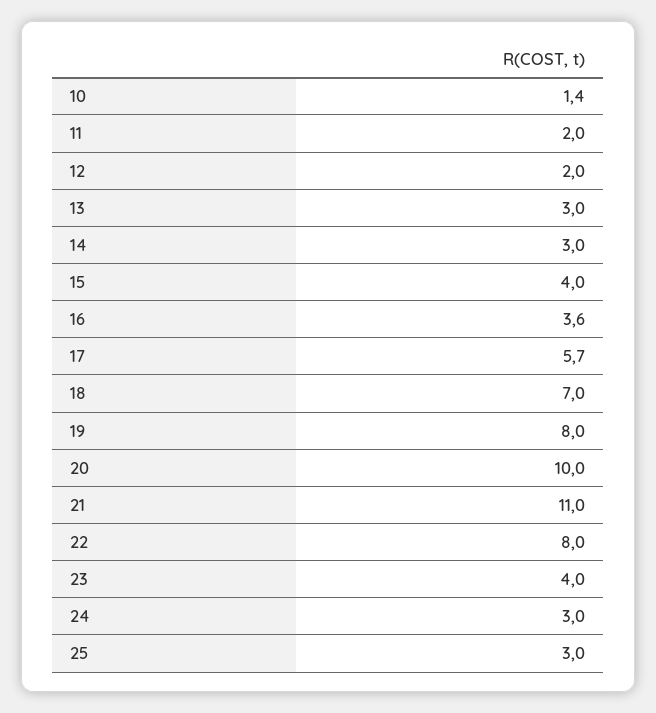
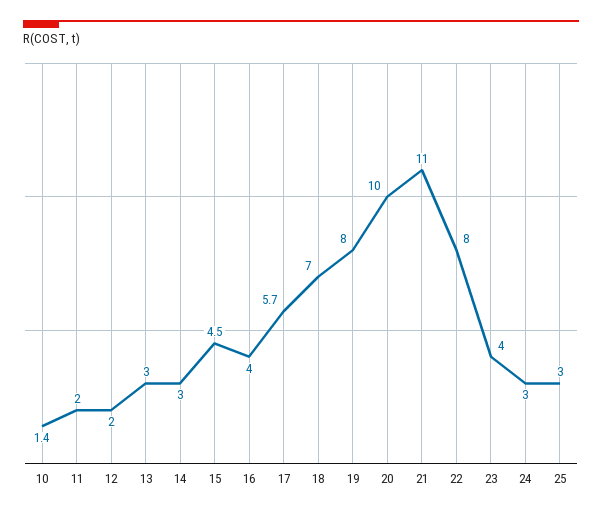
  {
    "10": 1.4,
    "11": 2,
    "12": 2,
    "13": 3,
    "14": 3,
-   "15": 4,
+   "15": 4.5,
-   "16": 3.6,
+   "16": 4,
    "17": 5.7,
    "18": 7,
    "19": 8,
    "20": 10,
    "21": 11,
    "22": 8,
    "23": 4,
    "24": 3,
    "25": 3
  }

